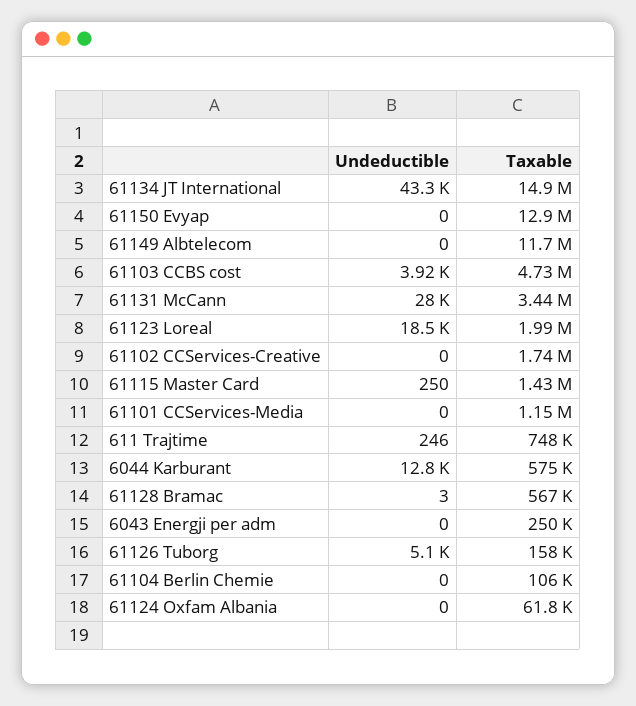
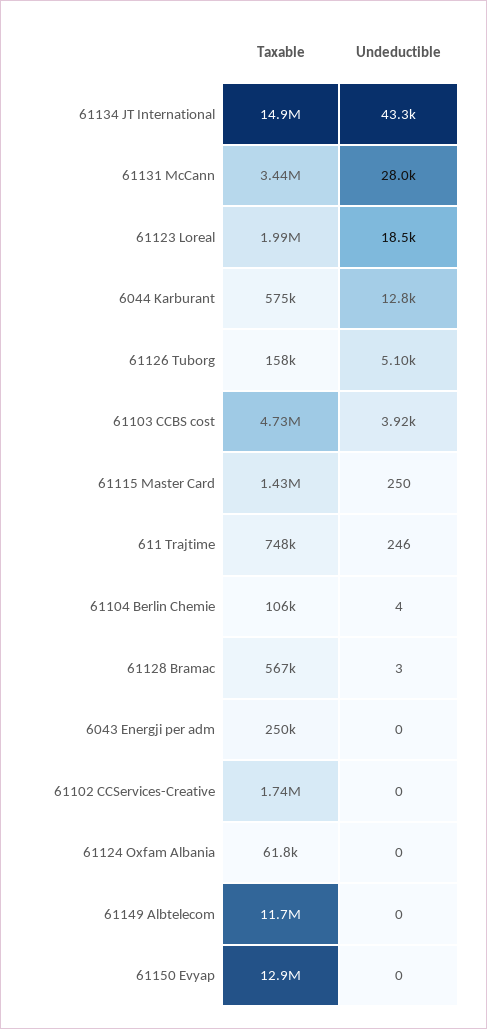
  {
    "Undeductible": {
      "61134 JT International": 43300,
      "61150 Evyap": 0,
      "61149 Albtelecom": 0,
      "61103 CCBS cost": 3920,
      "61131 McCann": 28000,
      "61123 Loreal": 18500,
      "61102 CCServices-Creative": 0,
      "61115 Master Card": 250,
-     "61101 CCServices-Media": 0,
      "611 Trajtime": 246,
      "6044 Karburant": 12800,
      "61128 Bramac": 3,
      "6043 Energji per adm": 0,
      "61126 Tuborg": 5100,
-     "61104 Berlin Chemie": 0,
+     "61104 Berlin Chemie": 4,
      "61124 Oxfam Albania": 0
    },
    "Taxable": {
      "61134 JT International": 14900000,
      "61150 Evyap": 12900000,
      "61149 Albtelecom": 11700000,
      "61103 CCBS cost": 4730000,
      "61131 McCann": 3440000,
      "61123 Loreal": 1990000,
      "61102 CCServices-Creative": 1740000,
      "61115 Master Card": 1430000,
-     "61101 CCServices-Media": 1150000,
      "611 Trajtime": 748000,
      "6044 Karburant": 575000,
      "61128 Bramac": 567000,
      "6043 Energji per adm": 250000,
      "61126 Tuborg": 158000,
      "61104 Berlin Chemie": 106000,
      "61124 Oxfam Albania": 61800
    }
  }

